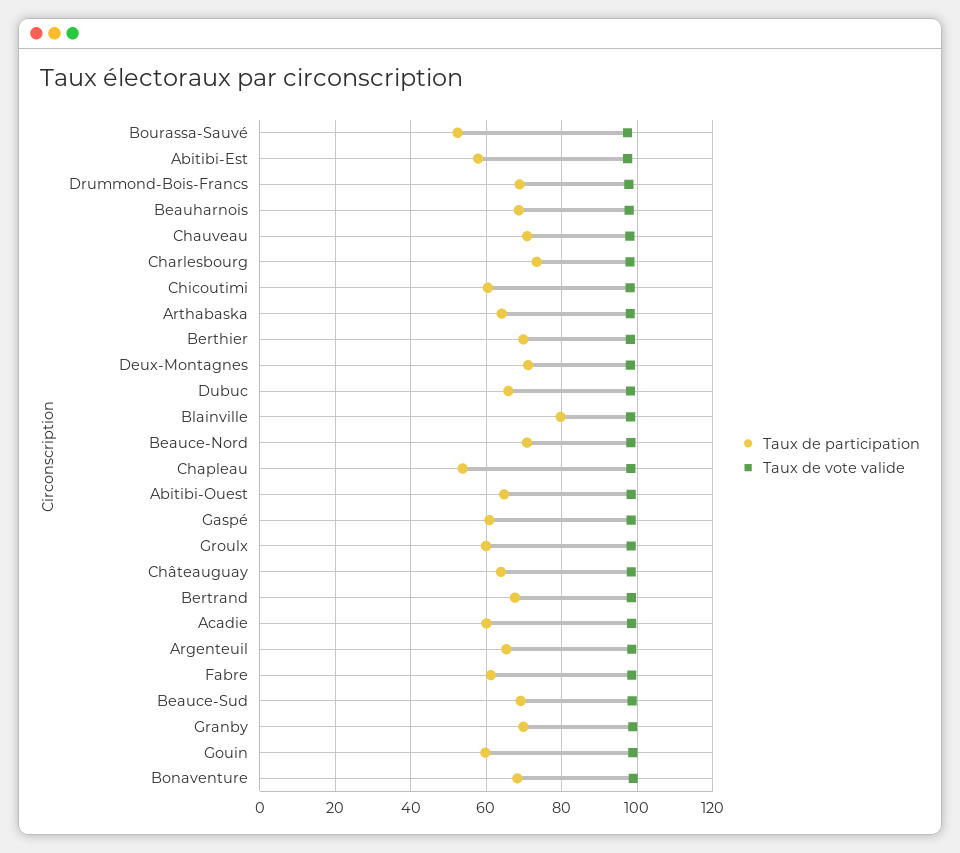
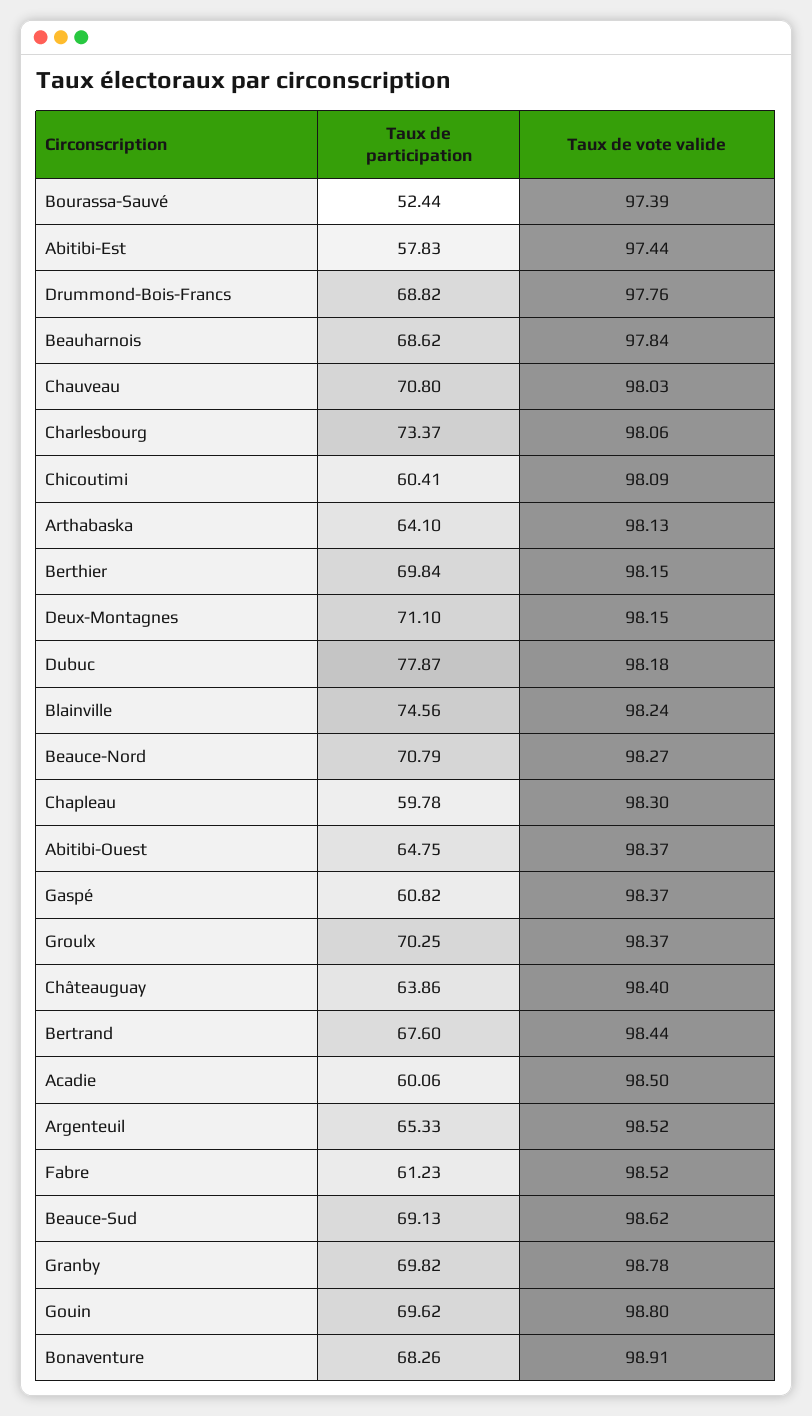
  {
    "Taux de participation": {
      "Bourassa-Sauvé": 52.44,
      "Abitibi-Est": 57.83,
      "Drummond-Bois-Francs": 68.82,
      "Beauharnois": 68.62,
      "Chauveau": 70.8,
      "Charlesbourg": 73.37,
      "Chicoutimi": 60.41,
      "Arthabaska": 64.1,
      "Berthier": 69.84,
      "Deux-Montagnes": 71.1,
-     "Dubuc": 66,
+     "Dubuc": 77.87,
-     "Blainville": 80,
+     "Blainville": 74.56,
      "Beauce-Nord": 70.79,
-     "Chapleau": 54,
+     "Chapleau": 59.78,
      "Abitibi-Ouest": 64.75,
      "Gaspé": 60.82,
-     "Groulx": 60,
+     "Groulx": 70.25,
      "Châteauguay": 63.86,
      "Bertrand": 67.6,
      "Acadie": 60.06,
      "Argenteuil": 65.33,
      "Fabre": 61.23,
      "Beauce-Sud": 69.13,
      "Granby": 69.82,
-     "Gouin": 60,
+     "Gouin": 69.62,
      "Bonaventure": 68.26
    },
    "Taux de vote valide": {
      "Bourassa-Sauvé": 97.39,
      "Abitibi-Est": 97.44,
      "Drummond-Bois-Francs": 97.76,
      "Beauharnois": 97.84,
      "Chauveau": 98.03,
      "Charlesbourg": 98.06,
      "Chicoutimi": 98.09,
      "Arthabaska": 98.13,
      "Berthier": 98.15,
      "Deux-Montagnes": 98.15,
      "Dubuc": 98.18,
      "Blainville": 98.24,
      "Beauce-Nord": 98.27,
      "Chapleau": 98.3,
      "Abitibi-Ouest": 98.37,
      "Gaspé": 98.37,
      "Groulx": 98.37,
      "Châteauguay": 98.4,
      "Bertrand": 98.44,
      "Acadie": 98.5,
      "Argenteuil": 98.52,
      "Fabre": 98.52,
      "Beauce-Sud": 98.62,
      "Granby": 98.78,
      "Gouin": 98.8,
      "Bonaventure": 98.91
    }
  }

